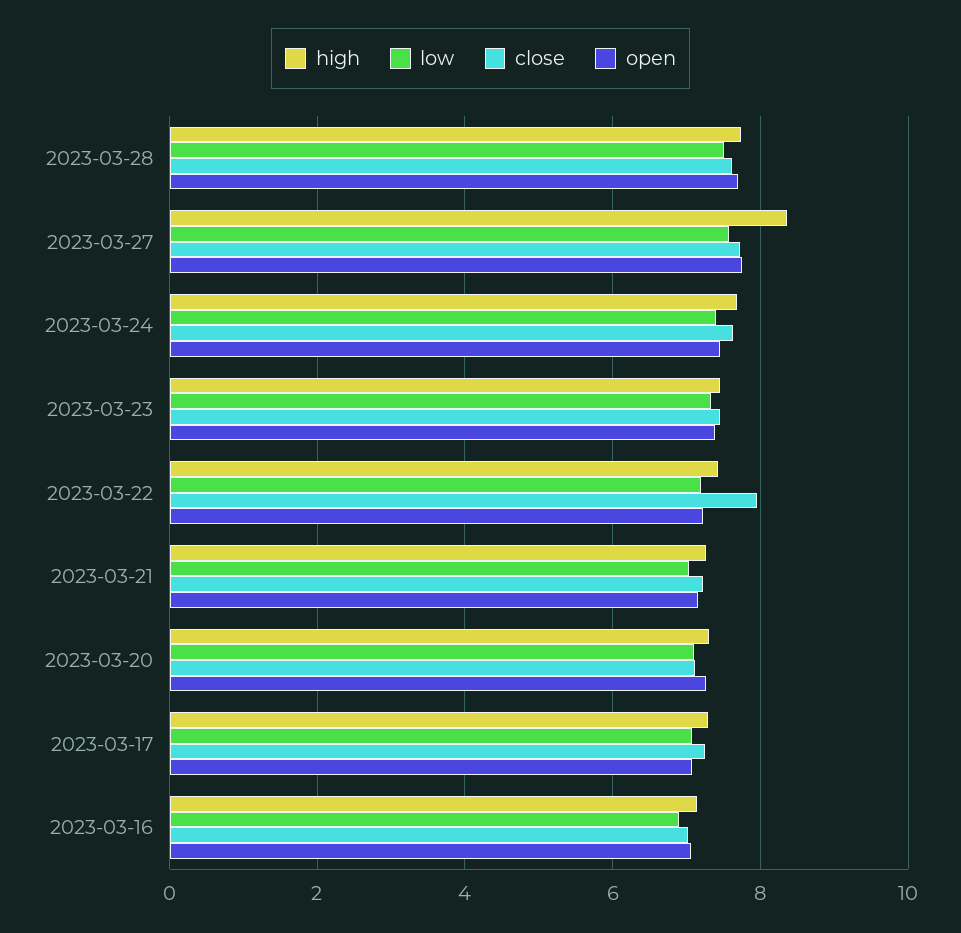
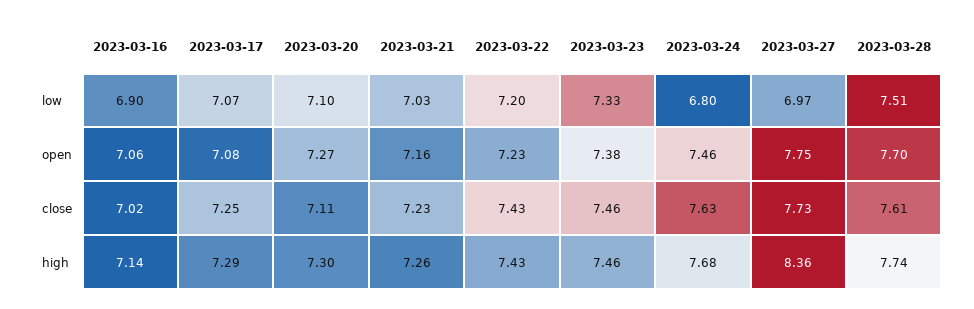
  {
    "high": {
      "2023-03-28": 7.74,
      "2023-03-27": 8.36,
      "2023-03-24": 7.68,
      "2023-03-23": 7.46,
      "2023-03-22": 7.43,
      "2023-03-21": 7.26,
      "2023-03-20": 7.3,
      "2023-03-17": 7.29,
      "2023-03-16": 7.14
    },
    "low": {
      "2023-03-28": 7.51,
-     "2023-03-27": 7.6,
+     "2023-03-27": 6.97,
-     "2023-03-24": 7.4,
+     "2023-03-24": 6.8,
      "2023-03-23": 7.33,
      "2023-03-22": 7.2,
      "2023-03-21": 7.03,
      "2023-03-20": 7.1,
      "2023-03-17": 7.07,
      "2023-03-16": 6.9
    },
    "close": {
      "2023-03-28": 7.61,
      "2023-03-27": 7.73,
      "2023-03-24": 7.63,
      "2023-03-23": 7.46,
-     "2023-03-22": 8,
+     "2023-03-22": 7.43,
      "2023-03-21": 7.23,
      "2023-03-20": 7.11,
      "2023-03-17": 7.25,
      "2023-03-16": 7.02
    },
    "open": {
      "2023-03-28": 7.7,
      "2023-03-27": 7.75,
      "2023-03-24": 7.46,
      "2023-03-23": 7.38,
      "2023-03-22": 7.23,
      "2023-03-21": 7.16,
      "2023-03-20": 7.27,
      "2023-03-17": 7.08,
      "2023-03-16": 7.06
    }
  }

